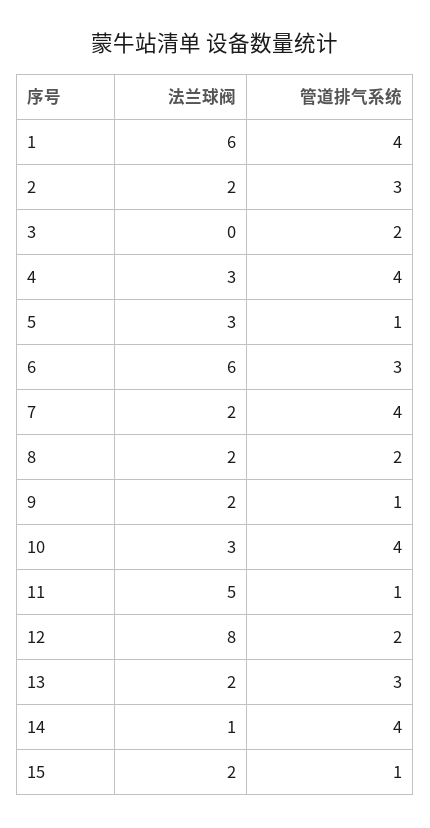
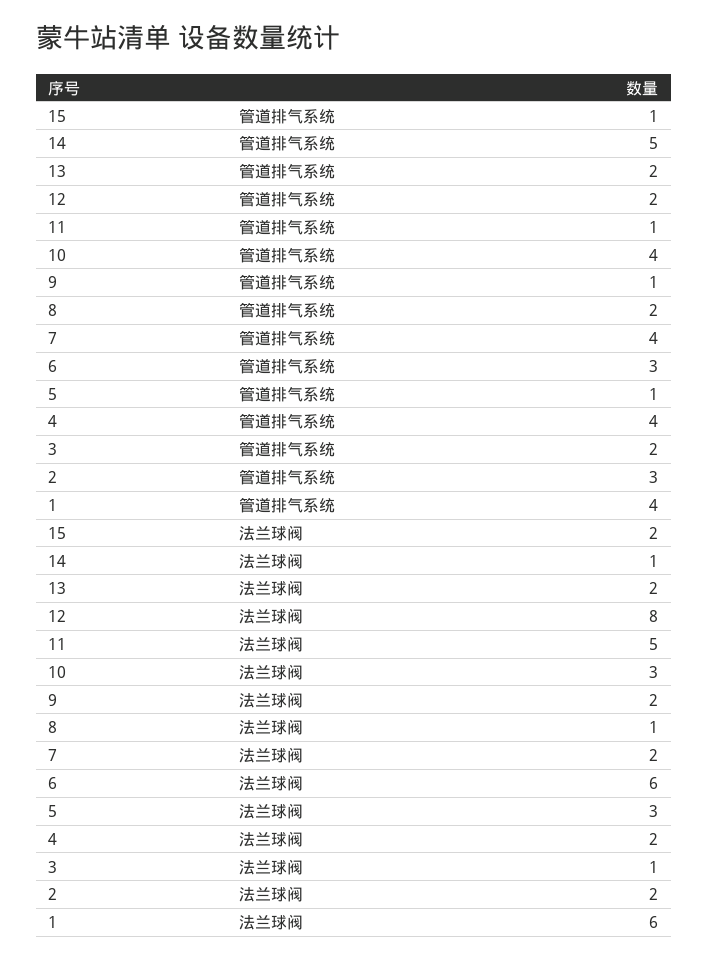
  {
    "法兰球阀": {
      "1": 6,
      "2": 2,
-     "3": 0,
+     "3": 1,
-     "4": 3,
+     "4": 2,
      "5": 3,
      "6": 6,
      "7": 2,
-     "8": 2,
+     "8": 1,
      "9": 2,
      "10": 3,
      "11": 5,
      "12": 8,
      "13": 2,
      "14": 1,
      "15": 2
    },
    "管道排气系统": {
      "1": 4,
      "2": 3,
      "3": 2,
      "4": 4,
      "5": 1,
      "6": 3,
      "7": 4,
      "8": 2,
      "9": 1,
      "10": 4,
      "11": 1,
      "12": 2,
-     "13": 3,
+     "13": 2,
-     "14": 4,
+     "14": 5,
      "15": 1
    }
  }

